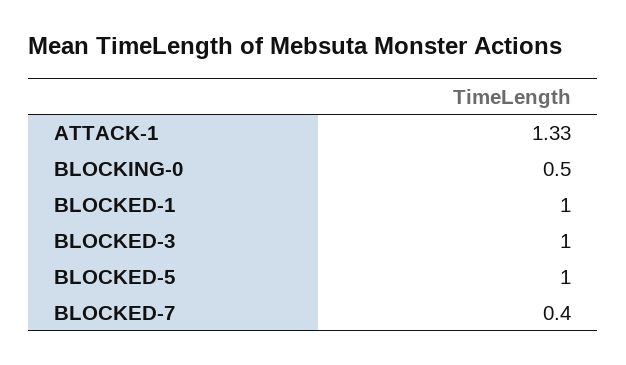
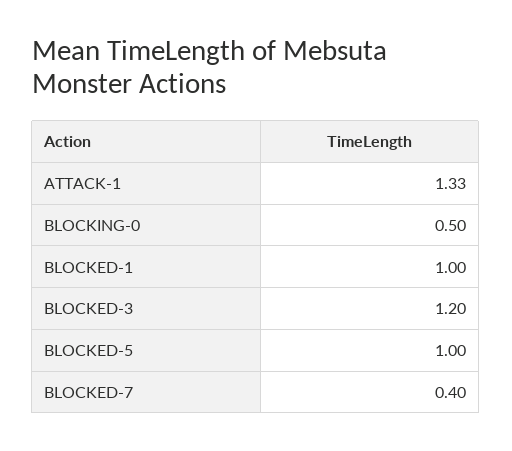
  {
    "ATTACK-1": 1.33,
    "BLOCKING-0": 0.5,
    "BLOCKED-1": 1,
-   "BLOCKED-3": 1,
+   "BLOCKED-3": 1.2,
    "BLOCKED-5": 1,
    "BLOCKED-7": 0.4
  }

